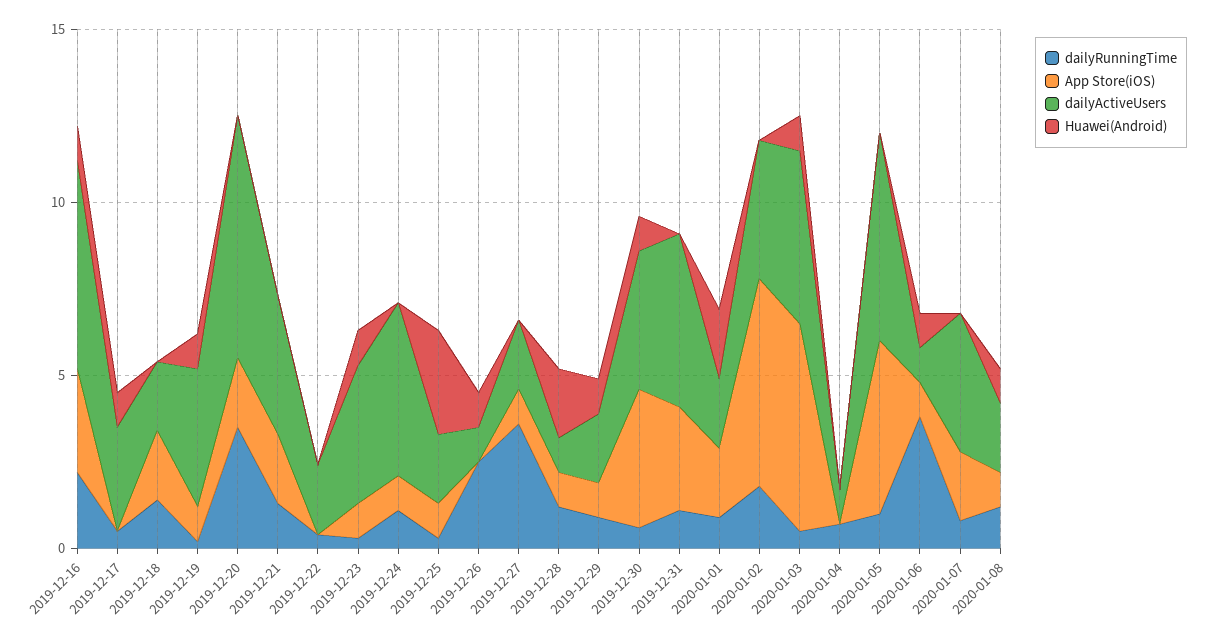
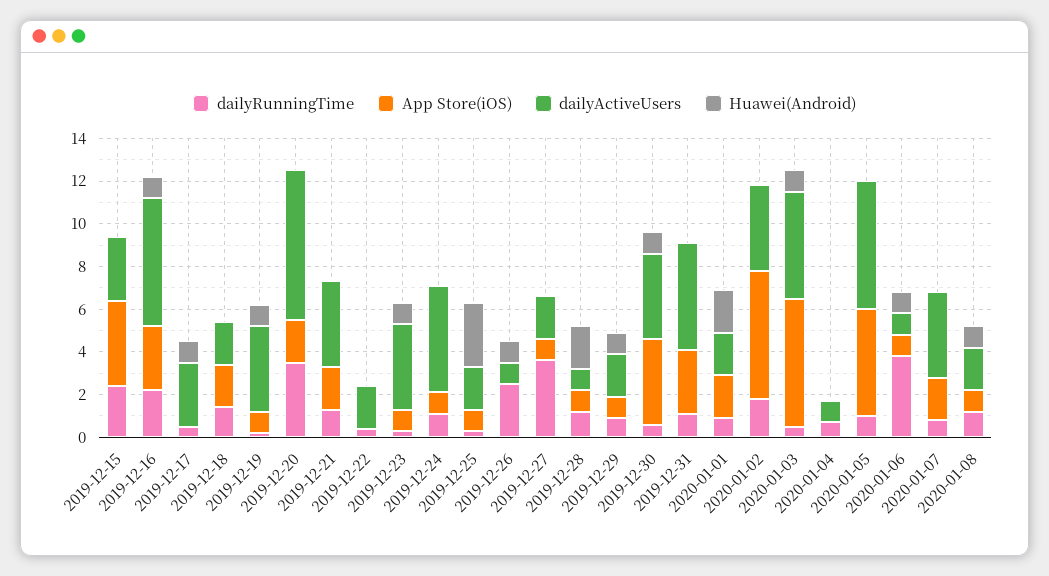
  {
    "dailyRunningTime": {
      "2019-12-16": 2,
      "2019-12-17": 0.5,
      "2019-12-18": 1.5,
      "2019-12-19": 0,
      "2019-12-20": 3.5,
      "2019-12-21": 1.5,
      "2019-12-22": 0.5,
      "2019-12-23": 0.5,
      "2019-12-24": 1,
      "2019-12-25": 0.5,
      "2019-12-26": 2.5,
      "2019-12-27": 3.5,
      "2019-12-28": 1,
      "2019-12-29": 1,
      "2019-12-30": 0.5,
      "2019-12-31": 1,
      "2020-01-01": 1,
      "2020-01-02": 2,
      "2020-01-03": 0.5,
      "2020-01-04": 0.5,
      "2020-01-05": 1,
      "2020-01-06": 4,
      "2020-01-07": 1,
-     "2020-01-08": 1
+     "2020-01-08": 1,
+     "2019-12-15": 2.5
    },
    "App Store(iOS)": {
      "2019-12-16": 3,
      "2019-12-17": 0,
      "2019-12-18": 2,
      "2019-12-19": 1,
      "2019-12-20": 2,
      "2019-12-21": 2,
      "2019-12-22": 0,
      "2019-12-23": 1,
      "2019-12-24": 1,
      "2019-12-25": 1,
      "2019-12-26": 0,
      "2019-12-27": 1,
      "2019-12-28": 1,
      "2019-12-29": 1,
      "2019-12-30": 4,
      "2019-12-31": 3,
      "2020-01-01": 2,
      "2020-01-02": 6,
      "2020-01-03": 6,
      "2020-01-04": 0,
      "2020-01-05": 5,
      "2020-01-06": 1,
      "2020-01-07": 2,
-     "2020-01-08": 1
+     "2020-01-08": 1,
+     "2019-12-15": 4
    },
    "dailyActiveUsers": {
      "2019-12-16": 6,
      "2019-12-17": 3,
      "2019-12-18": 2,
      "2019-12-19": 4,
      "2019-12-20": 7,
      "2019-12-21": 4,
      "2019-12-22": 2,
      "2019-12-23": 4,
      "2019-12-24": 5,
      "2019-12-25": 2,
      "2019-12-26": 1,
      "2019-12-27": 2,
      "2019-12-28": 1,
      "2019-12-29": 2,
      "2019-12-30": 4,
      "2019-12-31": 5,
      "2020-01-01": 2,
      "2020-01-02": 4,
      "2020-01-03": 5,
      "2020-01-04": 1,
      "2020-01-05": 6,
      "2020-01-06": 1,
      "2020-01-07": 4,
-     "2020-01-08": 2
+     "2020-01-08": 2,
+     "2019-12-15": 3
    },
    "Huawei(Android)": {
      "2019-12-16": 1,
      "2019-12-17": 1,
      "2019-12-18": 0,
      "2019-12-19": 1,
      "2019-12-20": 0,
      "2019-12-21": 0,
      "2019-12-22": 0,
      "2019-12-23": 1,
      "2019-12-24": 0,
      "2019-12-25": 3,
      "2019-12-26": 1,
      "2019-12-27": 0,
      "2019-12-28": 2,
      "2019-12-29": 1,
      "2019-12-30": 1,
      "2019-12-31": 0,
      "2020-01-01": 2,
      "2020-01-02": 0,
      "2020-01-03": 1,
      "2020-01-04": 0,
      "2020-01-05": 0,
      "2020-01-06": 1,
      "2020-01-07": 0,
-     "2020-01-08": 1
+     "2020-01-08": 1,
+     "2019-12-15": 0
    }
  }

